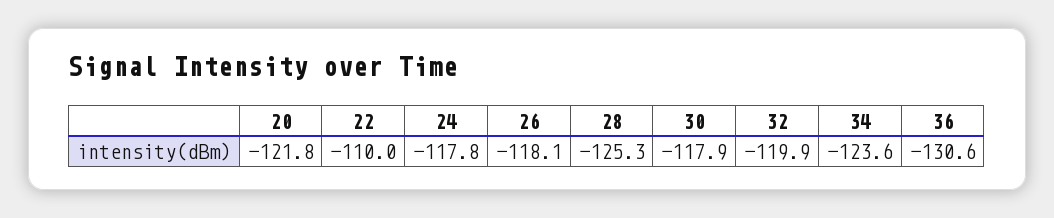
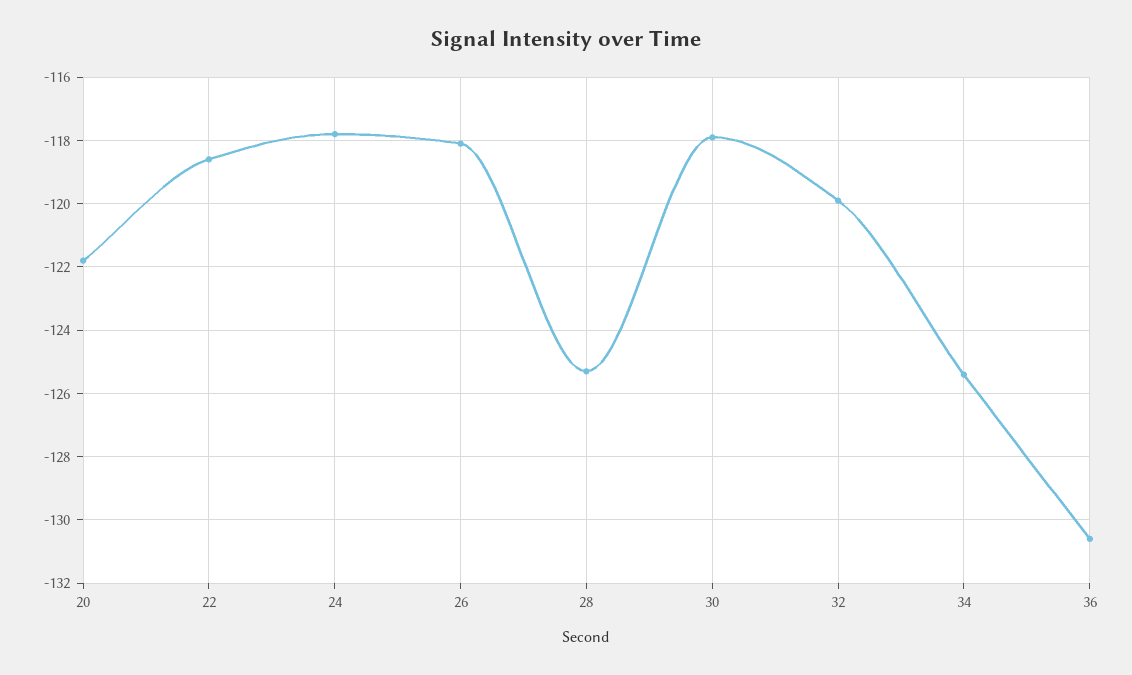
  {
    "20": -121.8,
-   "22": -110,
+   "22": -118.5,
    "24": -117.8,
    "26": -118.1,
    "28": -125.3,
    "30": -117.9,
    "32": -119.9,
-   "34": -123.6,
+   "34": -125.5,
    "36": -130.6
  }

